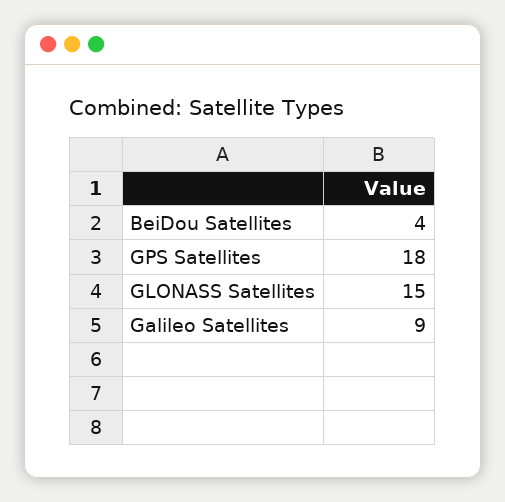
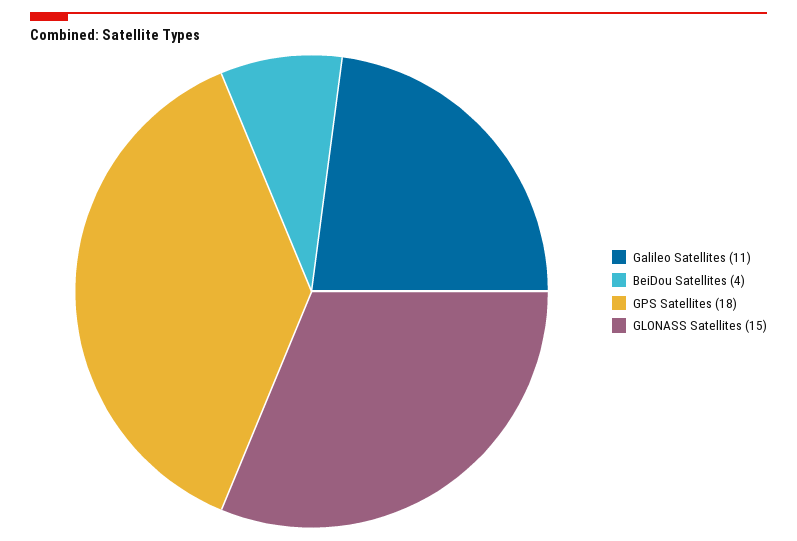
  {
    "BeiDou Satellites": 4,
    "GPS Satellites": 18,
    "GLONASS Satellites": 15,
-   "Galileo Satellites": 9
+   "Galileo Satellites": 11
  }

